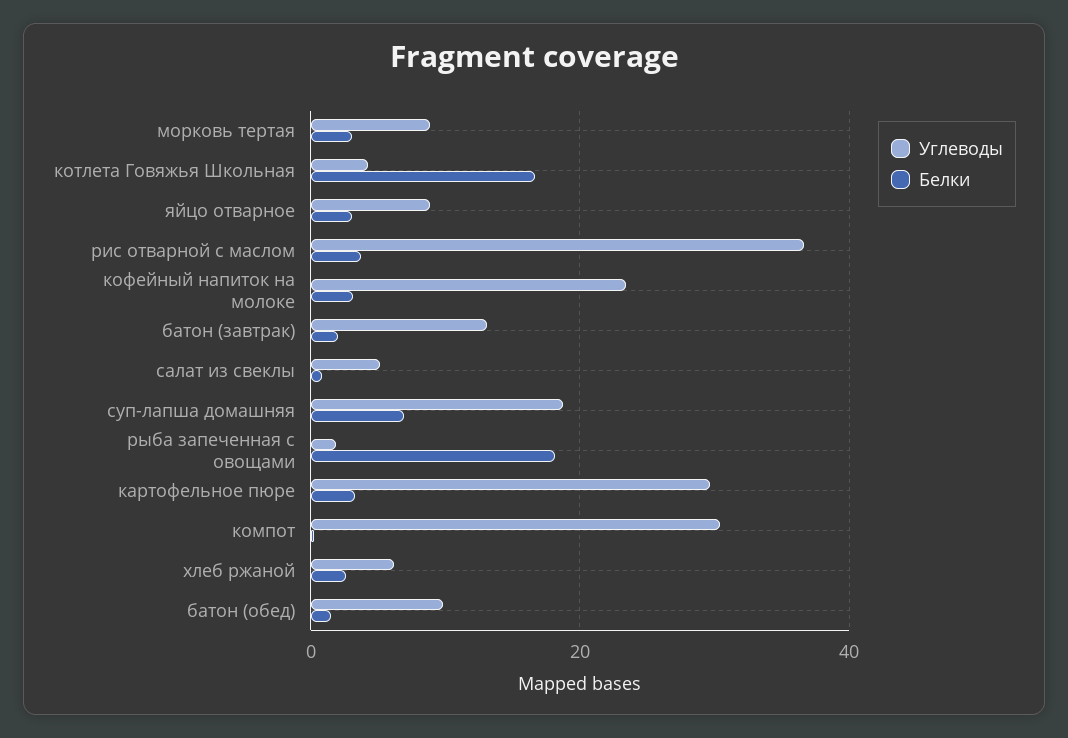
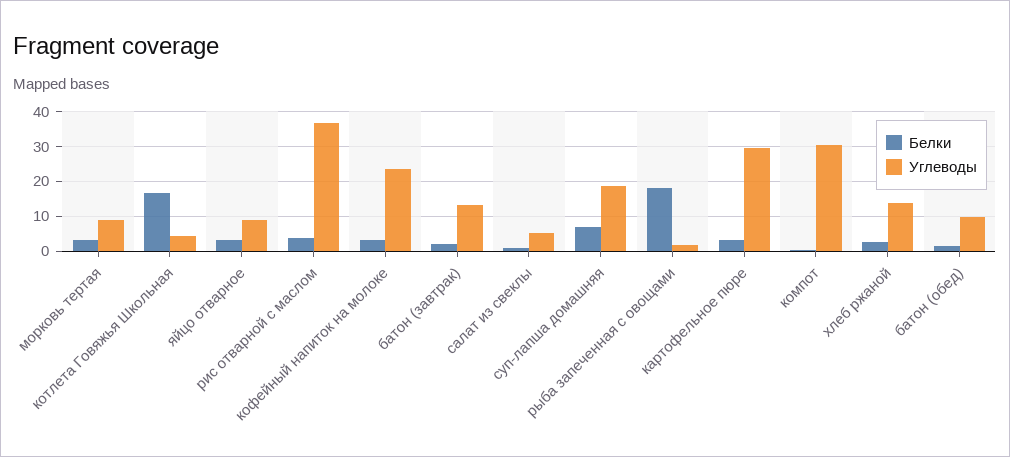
  {
    "Углеводы": {
      "морковь тертая": 8,
      "котлета Говяжья Школьная": 4,
      "яйцо отварное": 8,
      "рис отварной с маслом": 36,
      "кофейный напиток на молоке": 24,
      "батон (завтрак)": 14,
      "салат из свеклы": 6,
      "суп-лапша домашняя": 18,
      "рыба запеченная с овощами": 2,
      "картофельное пюре": 30,
      "компот": 30,
-     "хлеб ржаной": 6,
+     "хлеб ржаной": 14,
      "батон (обед)": 10
    },
    "Белки": {
      "морковь тертая": 4,
      "котлета Говяжья Школьная": 16,
      "яйцо отварное": 4,
      "рис отварной с маслом": 4,
      "кофейный напиток на молоке": 4,
      "батон (завтрак)": 2,
      "салат из свеклы": 0,
      "суп-лапша домашняя": 6,
      "рыба запеченная с овощами": 18,
      "картофельное пюре": 4,
      "компот": 0,
      "хлеб ржаной": 2,
      "батон (обед)": 2
    }
  }

